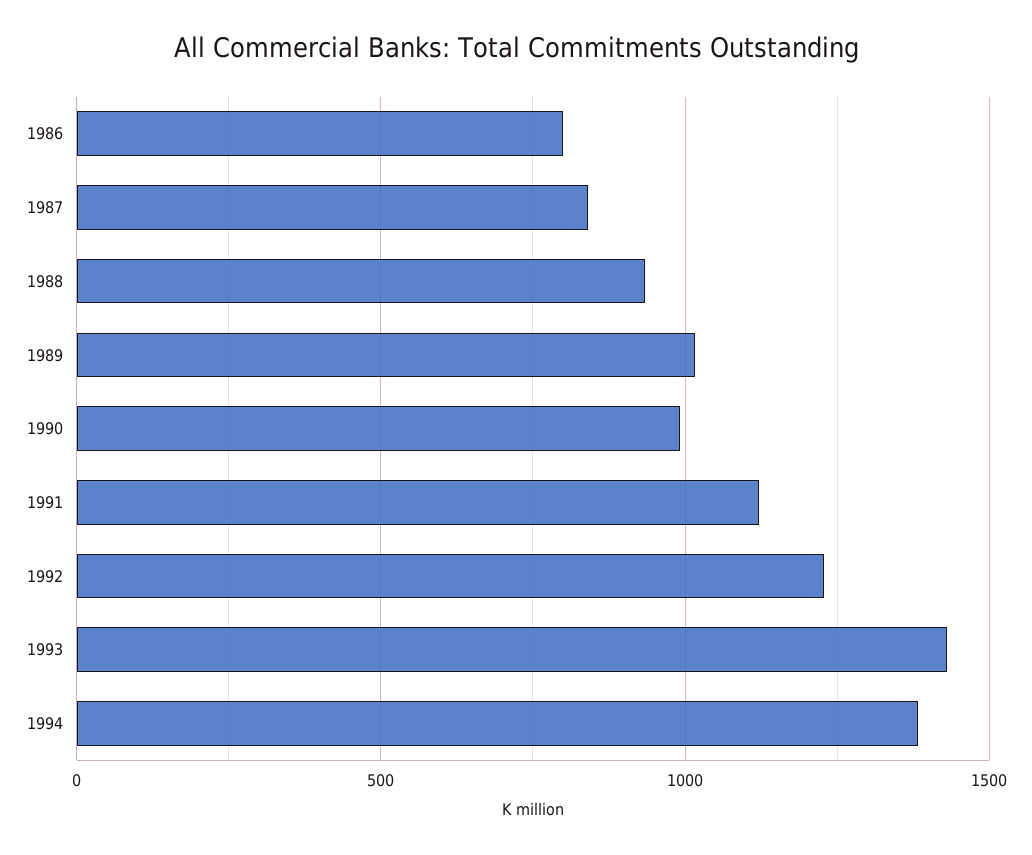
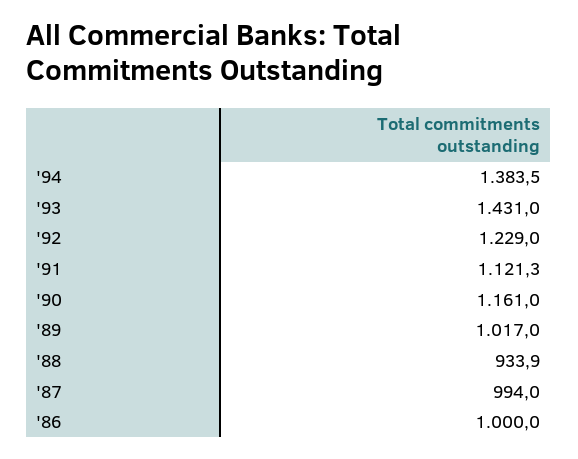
  {
-   "1986": 800,
+   "1986": 1000,
-   "1987": 850,
+   "1987": 994,
    "1988": 933.9,
    "1989": 1017,
-   "1990": 1000,
+   "1990": 1161,
    "1991": 1121.3,
    "1992": 1229,
    "1993": 1431,
    "1994": 1383.5
  }

